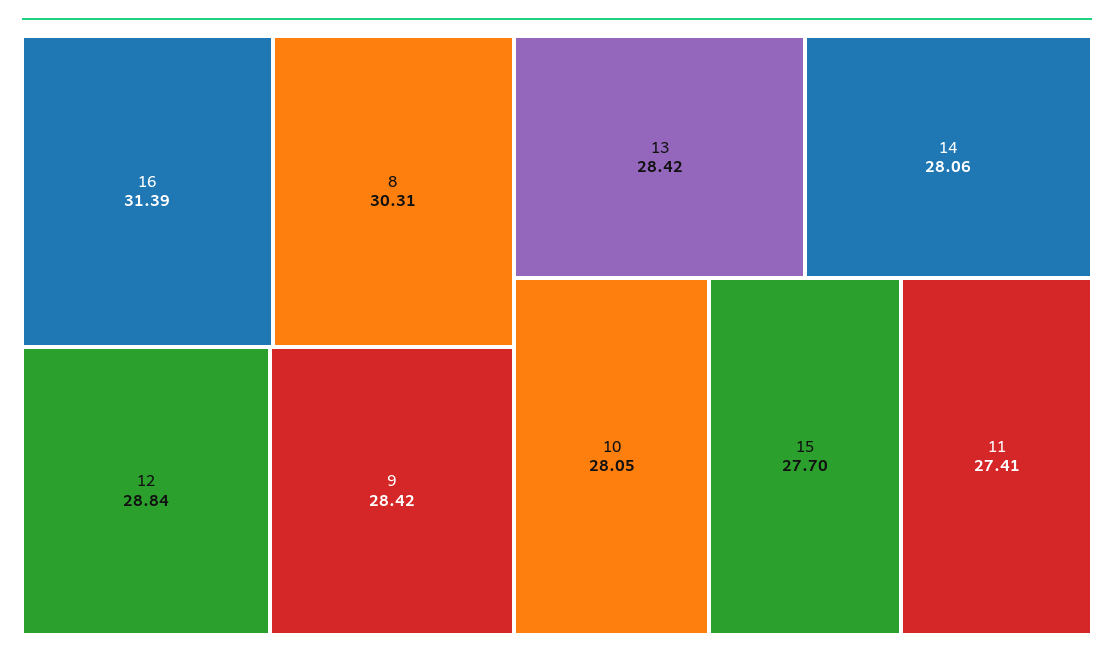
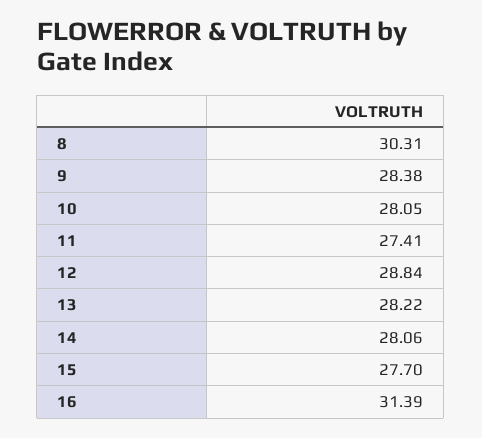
  {
    "16": 31.39,
    "8": 30.31,
    "12": 28.84,
-   "9": 28.42,
+   "9": 28.38,
-   "13": 28.42,
+   "13": 28.22,
    "14": 28.06,
    "10": 28.05,
    "15": 27.7,
    "11": 27.41
  }

